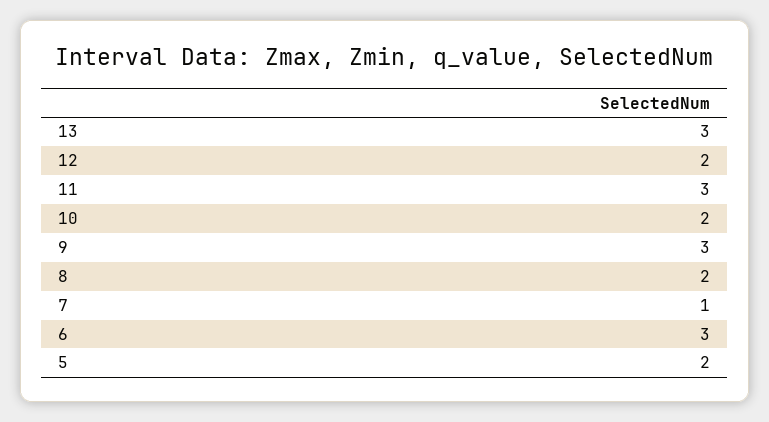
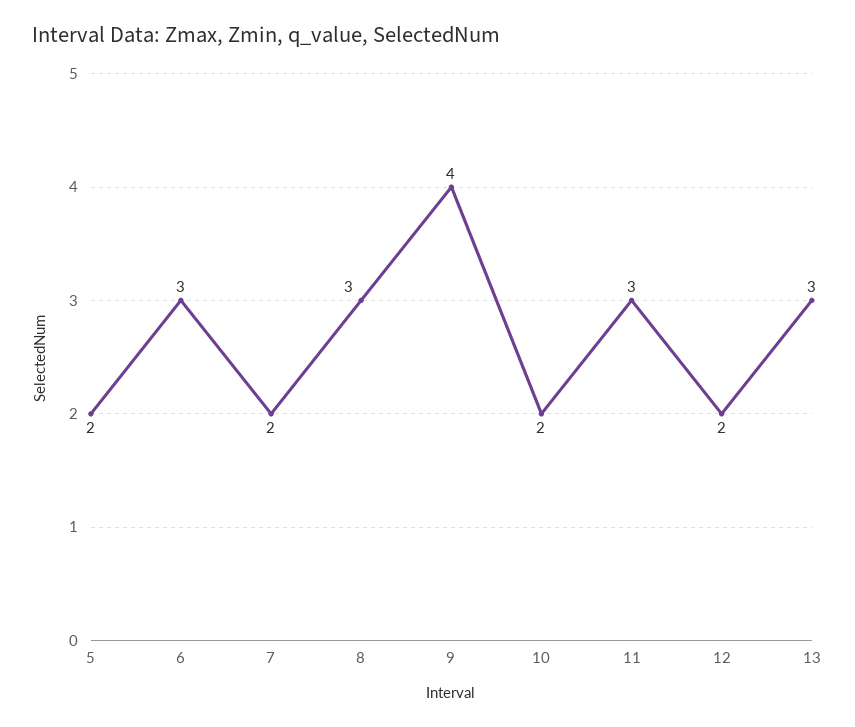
  {
    "13": 3,
    "12": 2,
    "11": 3,
    "10": 2,
-   "9": 3,
+   "9": 4,
-   "8": 2,
+   "8": 3,
-   "7": 1,
+   "7": 2,
    "6": 3,
    "5": 2
  }

